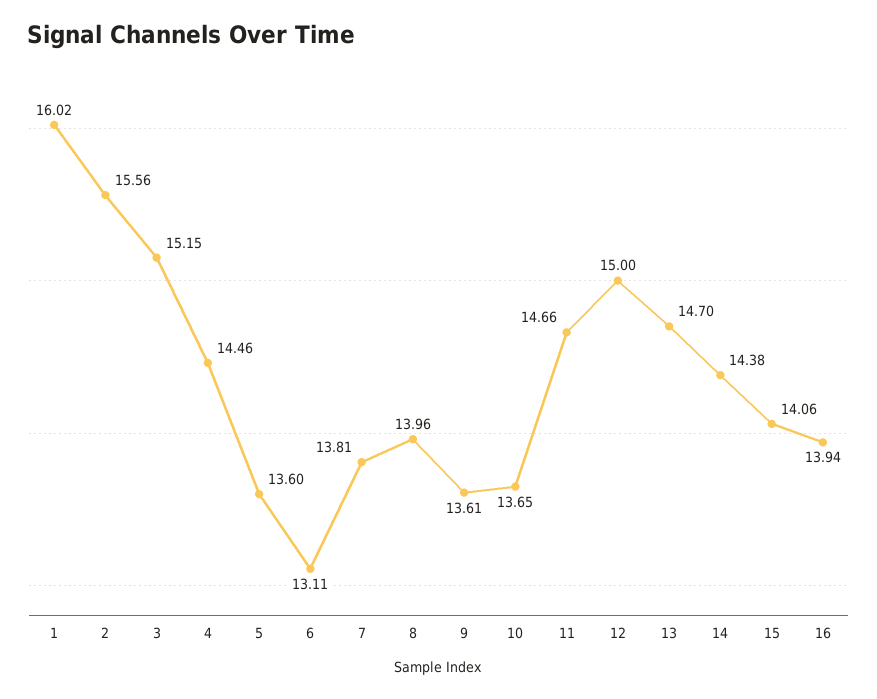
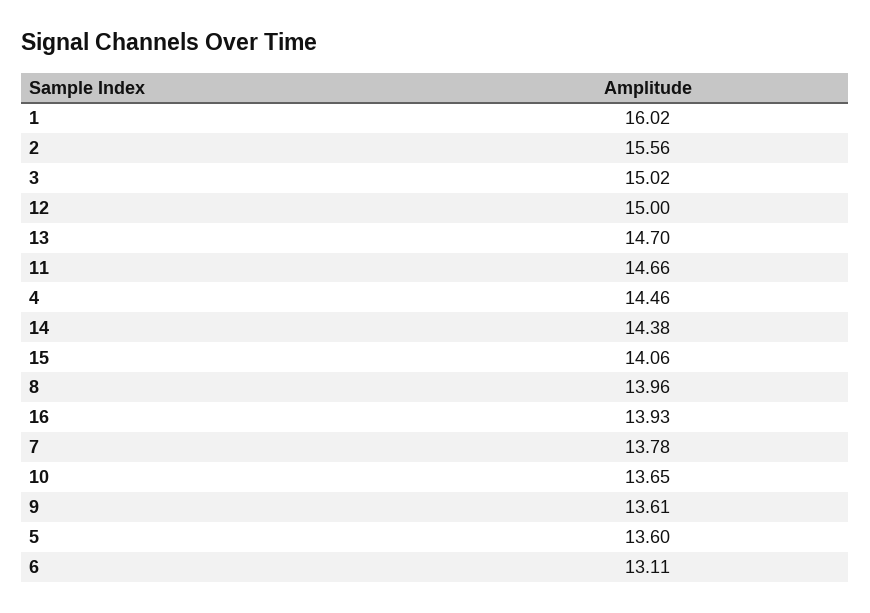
  {
    "1": 16.02,
    "2": 15.56,
-   "3": 15.15,
+   "3": 15.02,
    "4": 14.46,
    "5": 13.6,
    "6": 13.11,
-   "7": 13.81,
+   "7": 13.78,
    "8": 13.96,
    "9": 13.61,
    "10": 13.65,
    "11": 14.66,
    "12": 15,
    "13": 14.7,
    "14": 14.38,
    "15": 14.06,
-   "16": 13.94
+   "16": 13.93
  }

